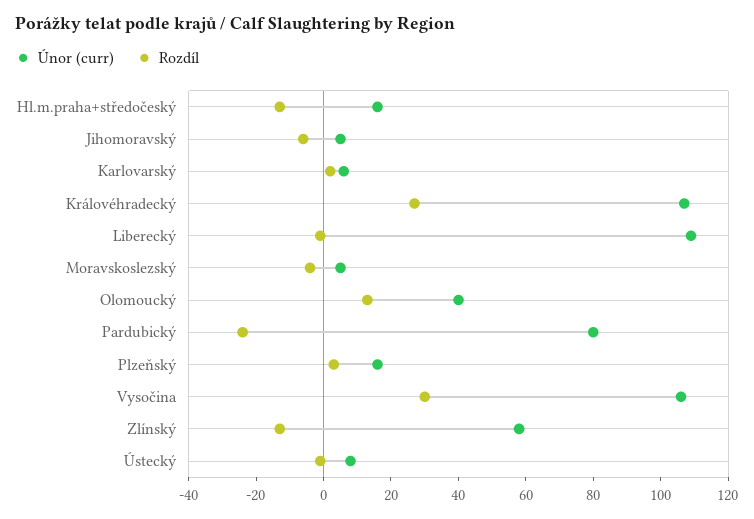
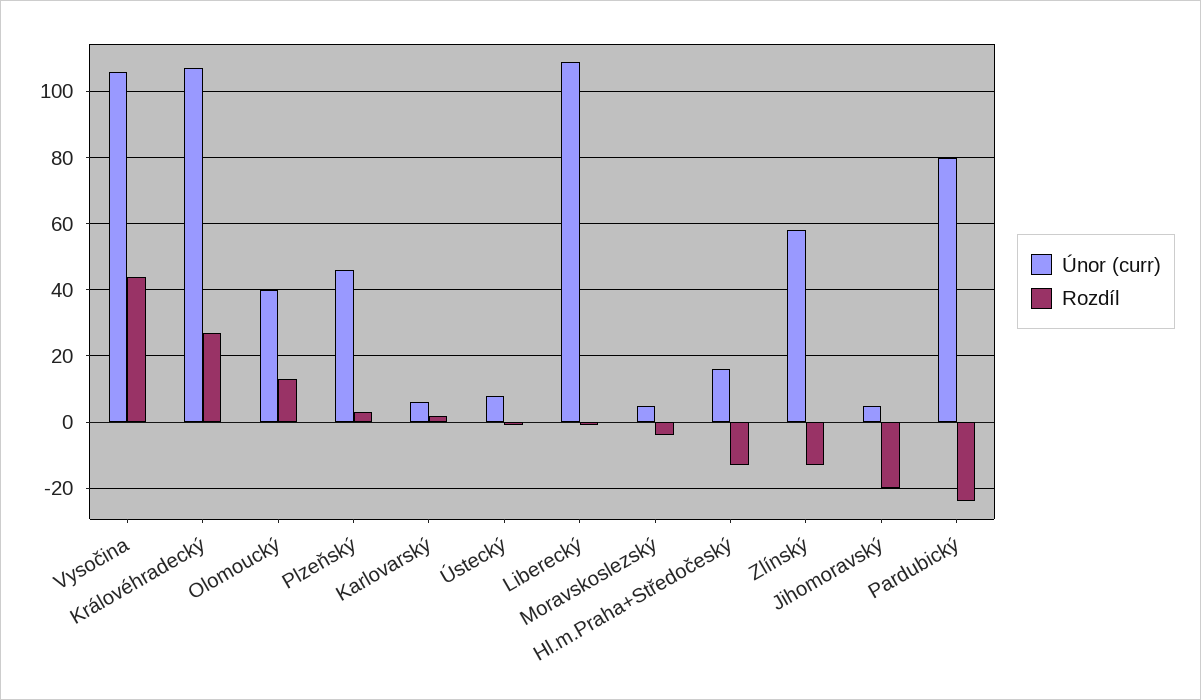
  {
    "Únor (curr)": {
      "Hl.m.praha+středočeský": 15,
      "Jihomoravský": 5,
      "Karlovarský": 5,
      "Královéhradecký": 105,
      "Liberecký": 110,
      "Moravskoslezský": 5,
      "Olomoucký": 40,
      "Pardubický": 80,
-     "Plzeňský": 15,
+     "Plzeňský": 45,
      "Vysočina": 105,
      "Zlínský": 60,
      "Ústecký": 10
    },
    "Rozdíl": {
      "Hl.m.praha+středočeský": -15,
-     "Jihomoravský": -5,
+     "Jihomoravský": -20,
      "Karlovarský": 0,
      "Královéhradecký": 25,
      "Liberecký": 0,
      "Moravskoslezský": -5,
      "Olomoucký": 15,
      "Pardubický": -25,
      "Plzeňský": 5,
-     "Vysočina": 30,
+     "Vysočina": 45,
      "Zlínský": -15,
      "Ústecký": 0
    }
  }

